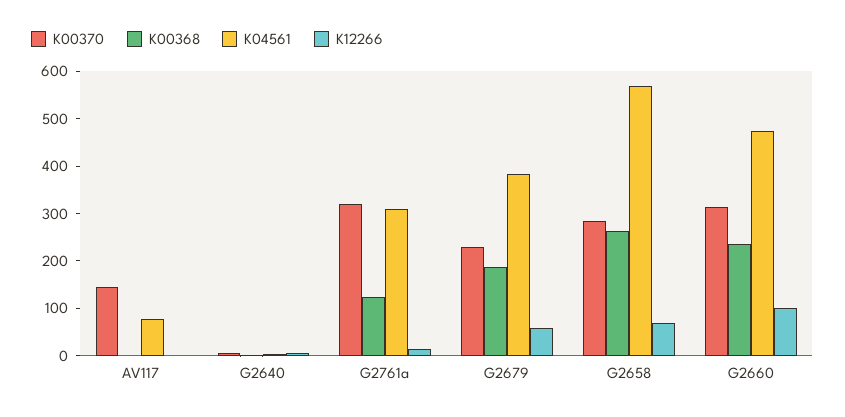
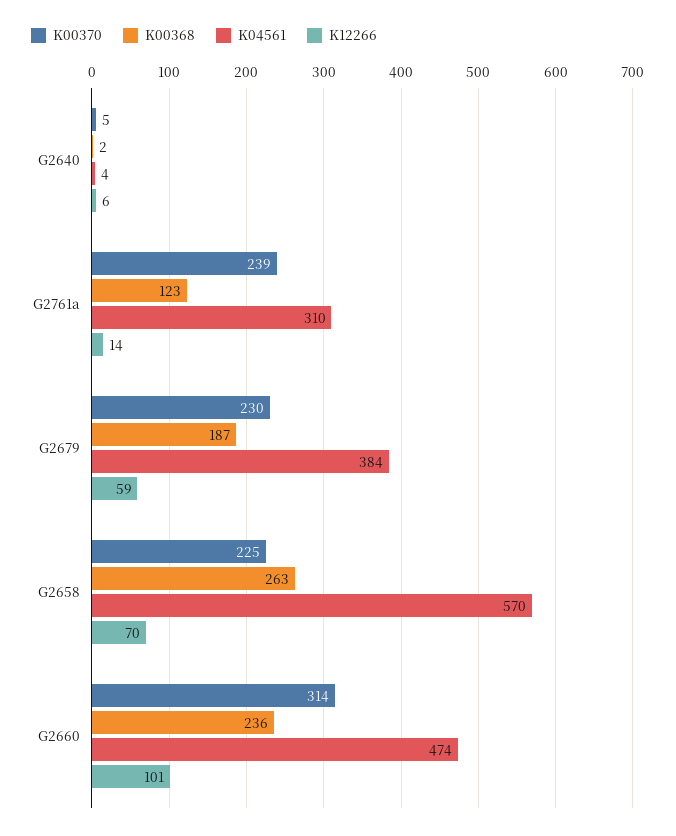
  {
    "K00370": {
-     "AV117": 140,
      "G2640": 5,
-     "G2761a": 320,
+     "G2761a": 239,
      "G2679": 230,
-     "G2658": 280,
+     "G2658": 225,
      "G2660": 314
    },
    "K00368": {
-     "AV117": 0,
      "G2640": 2,
      "G2761a": 123,
      "G2679": 187,
      "G2658": 263,
      "G2660": 236
    },
    "K04561": {
-     "AV117": 80,
      "G2640": 4,
      "G2761a": 310,
      "G2679": 384,
      "G2658": 570,
      "G2660": 474
    },
    "K12266": {
-     "AV117": 0,
      "G2640": 6,
      "G2761a": 14,
      "G2679": 59,
      "G2658": 70,
      "G2660": 101
    }
  }

